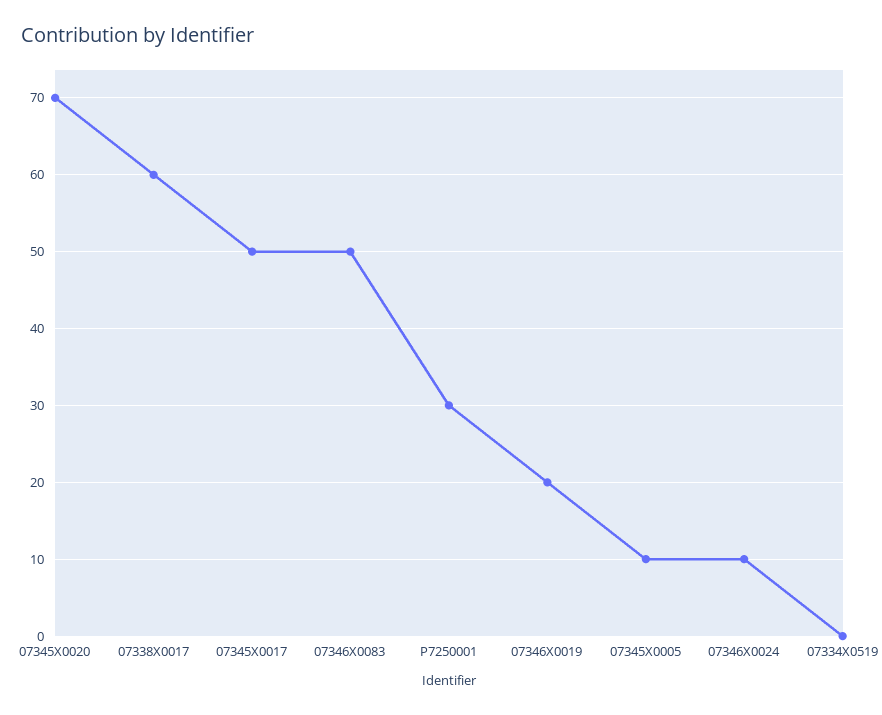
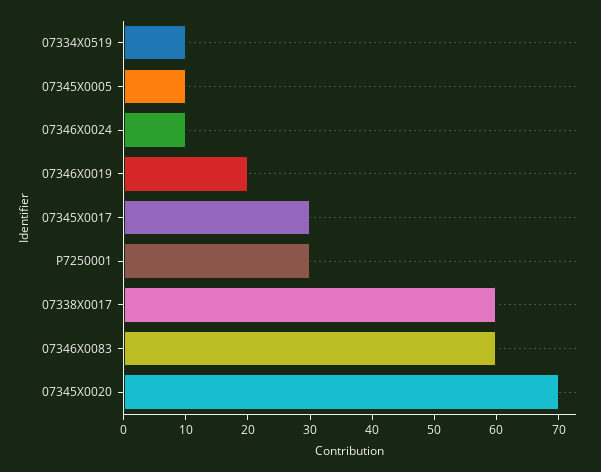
  {
    "07345X0020": 70,
    "07338X0017": 60,
-   "07345X0017": 50,
+   "07345X0017": 30,
-   "07346X0083": 50,
+   "07346X0083": 60,
    "P7250001": 30,
    "07346X0019": 20,
    "07345X0005": 10,
    "07346X0024": 10,
-   "07334X0519": 0
+   "07334X0519": 10
  }

